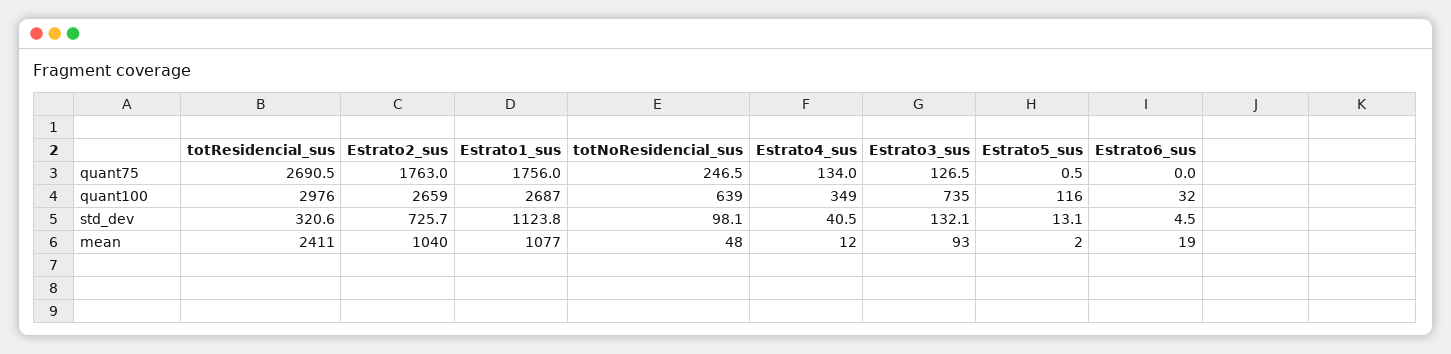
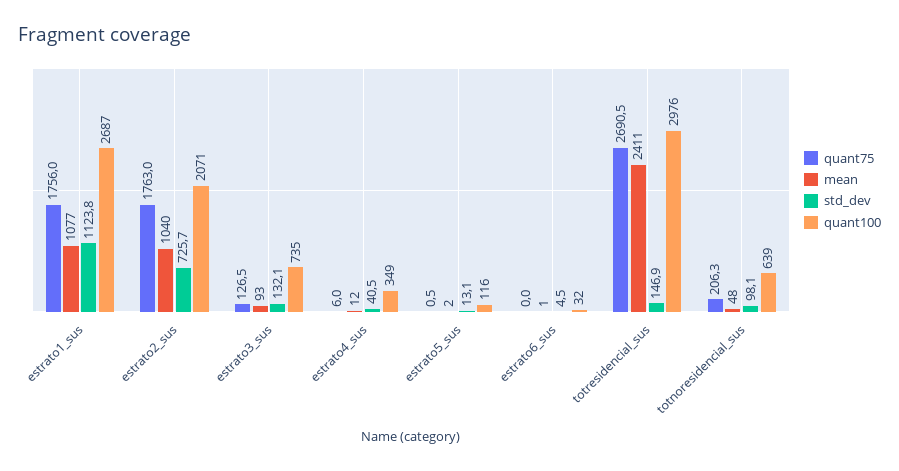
  {
    "quant75": {
      "totResidencial_sus": 2690.5,
      "Estrato2_sus": 1763,
      "Estrato1_sus": 1756,
-     "totNoResidencial_sus": 246.5,
+     "totNoResidencial_sus": 206.3,
-     "Estrato4_sus": 134,
+     "Estrato4_sus": 6,
      "Estrato3_sus": 126.5,
      "Estrato5_sus": 0.5,
      "Estrato6_sus": 0
    },
    "quant100": {
      "totResidencial_sus": 2976,
-     "Estrato2_sus": 2659,
+     "Estrato2_sus": 2071,
      "Estrato1_sus": 2687,
      "totNoResidencial_sus": 639,
      "Estrato4_sus": 349,
      "Estrato3_sus": 735,
      "Estrato5_sus": 116,
      "Estrato6_sus": 32
    },
    "std_dev": {
-     "totResidencial_sus": 320.6,
+     "totResidencial_sus": 146.9,
      "Estrato2_sus": 725.7,
      "Estrato1_sus": 1123.8,
      "totNoResidencial_sus": 98.1,
      "Estrato4_sus": 40.5,
      "Estrato3_sus": 132.1,
      "Estrato5_sus": 13.1,
      "Estrato6_sus": 4.5
    },
    "mean": {
      "totResidencial_sus": 2411,
      "Estrato2_sus": 1040,
      "Estrato1_sus": 1077,
      "totNoResidencial_sus": 48,
      "Estrato4_sus": 12,
      "Estrato3_sus": 93,
      "Estrato5_sus": 2,
-     "Estrato6_sus": 19
+     "Estrato6_sus": 1
    }
  }

